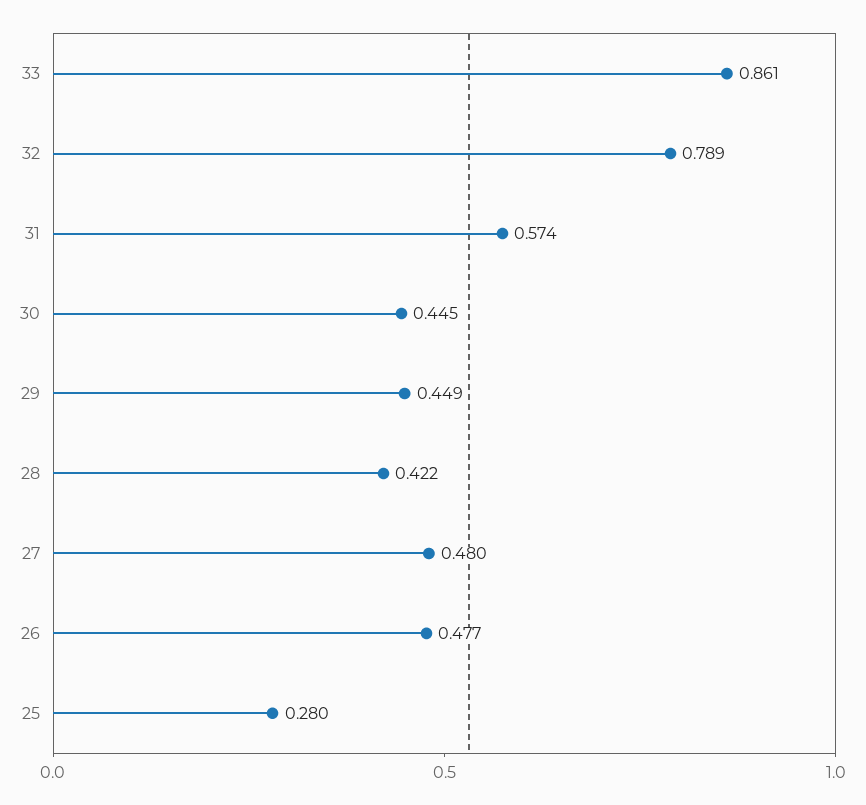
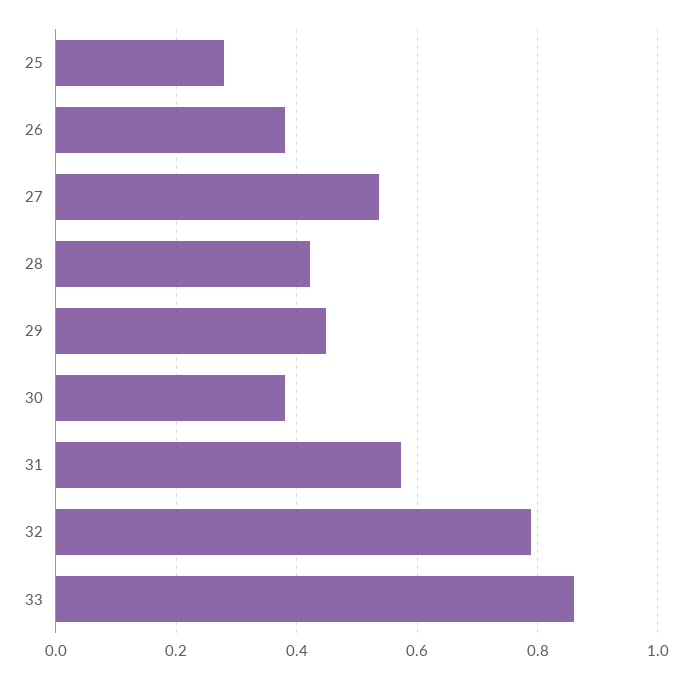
  {
    "33": 0.861,
    "32": 0.789,
    "31": 0.574,
-   "30": 0.445,
+   "30": 0.38,
    "29": 0.449,
    "28": 0.422,
-   "27": 0.48,
+   "27": 0.54,
-   "26": 0.477,
+   "26": 0.38,
    "25": 0.28
  }

